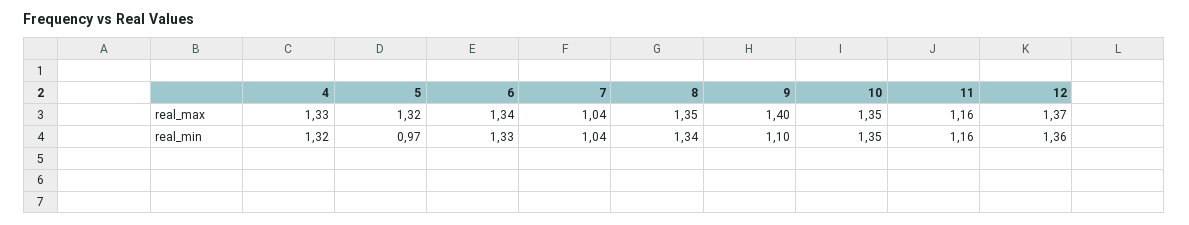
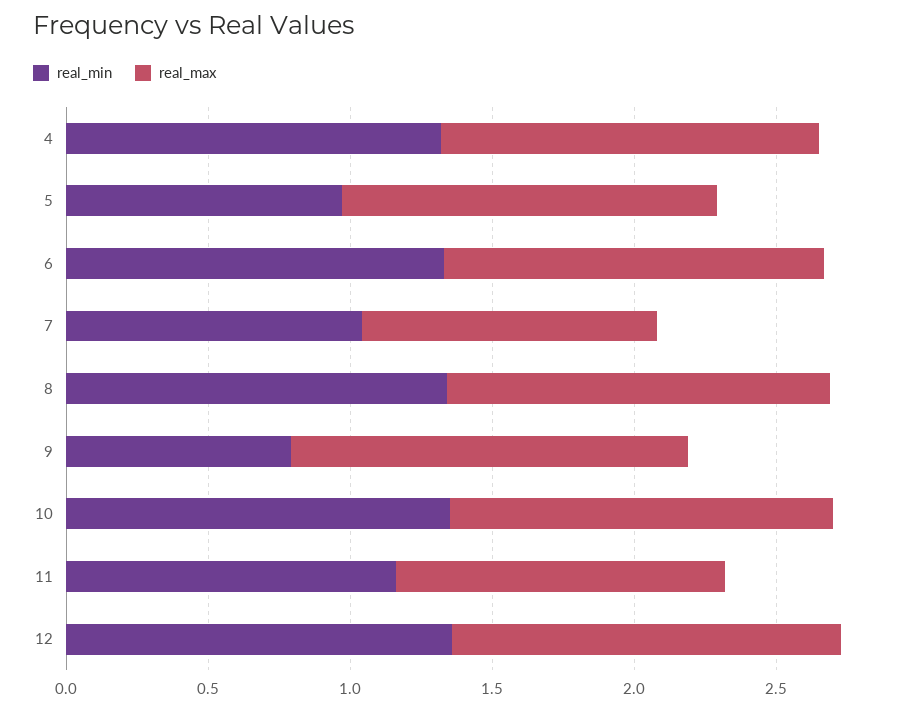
  {
    "real_max": {
      "4": 1.33,
      "5": 1.32,
      "6": 1.34,
      "7": 1.04,
      "8": 1.35,
      "9": 1.4,
      "10": 1.35,
      "11": 1.16,
      "12": 1.37
    },
    "real_min": {
      "4": 1.32,
      "5": 0.97,
      "6": 1.33,
      "7": 1.04,
      "8": 1.34,
-     "9": 1.1,
+     "9": 0.8,
      "10": 1.35,
      "11": 1.16,
      "12": 1.36
    }
  }

